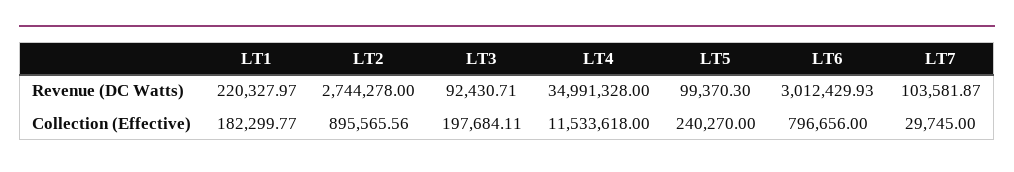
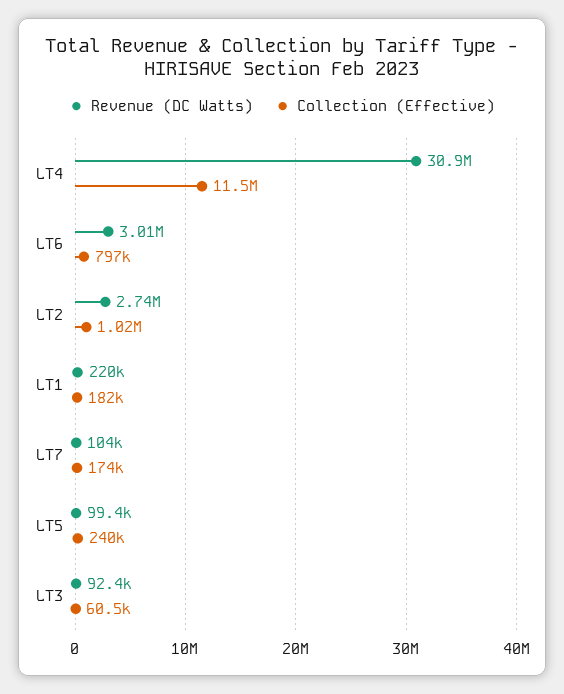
  {
    "Revenue (DC Watts)": {
      "LT1": 220327.97,
      "LT2": 2744278,
      "LT3": 92430.71,
-     "LT4": 34991328,
+     "LT4": 30900000,
      "LT5": 99370.3,
      "LT6": 3012429.93,
      "LT7": 103581.87
    },
    "Collection (Effective)": {
      "LT1": 182299.77,
-     "LT2": 895565.56,
+     "LT2": 1020000,
-     "LT3": 197684.11,
+     "LT3": 60500,
      "LT4": 11533618,
      "LT5": 240270,
      "LT6": 796656,
-     "LT7": 29745
+     "LT7": 174000
    }
  }

